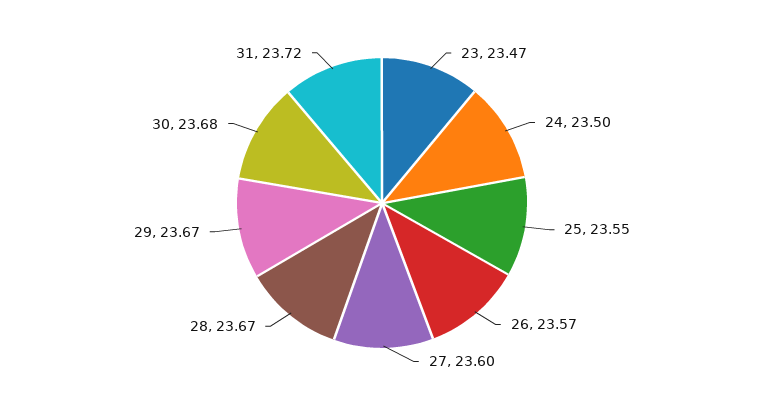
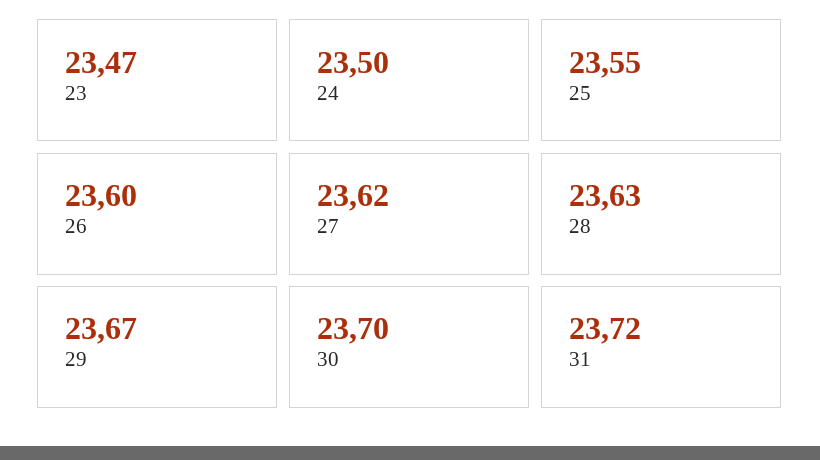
  {
    "23": 23.47,
    "24": 23.5,
    "25": 23.55,
-   "26": 23.57,
+   "26": 23.6,
-   "27": 23.6,
+   "27": 23.62,
-   "28": 23.67,
+   "28": 23.63,
    "29": 23.67,
-   "30": 23.68,
+   "30": 23.7,
    "31": 23.72
  }

